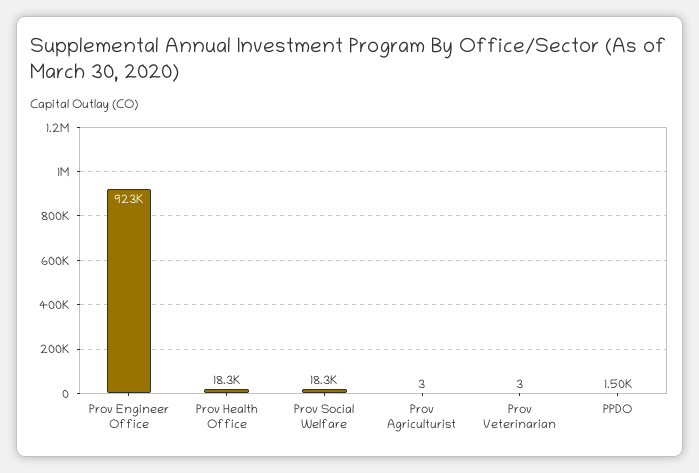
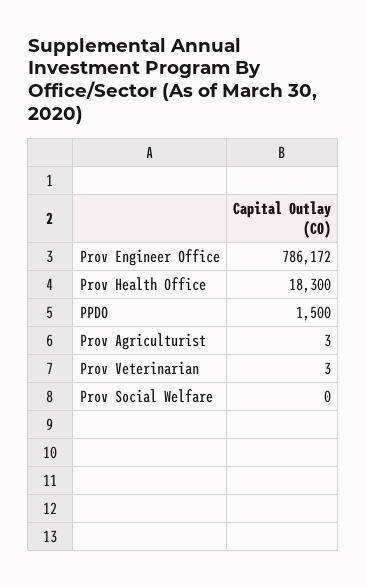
  {
-   "Prov Engineer Office": 923000,
+   "Prov Engineer Office": 786172,
    "Prov Health Office": 18300,
-   "Prov Social Welfare": 18300,
+   "Prov Social Welfare": 0,
    "Prov Agriculturist": 3,
    "Prov Veterinarian": 3,
    "PPDO": 1500
  }

